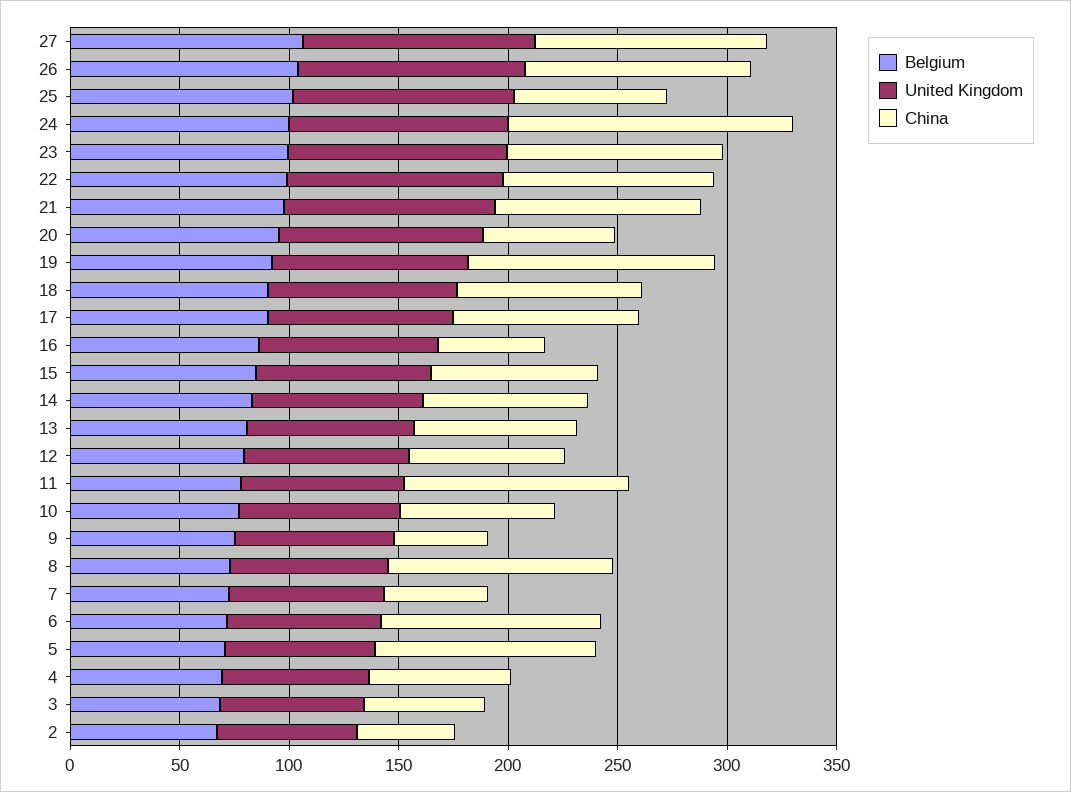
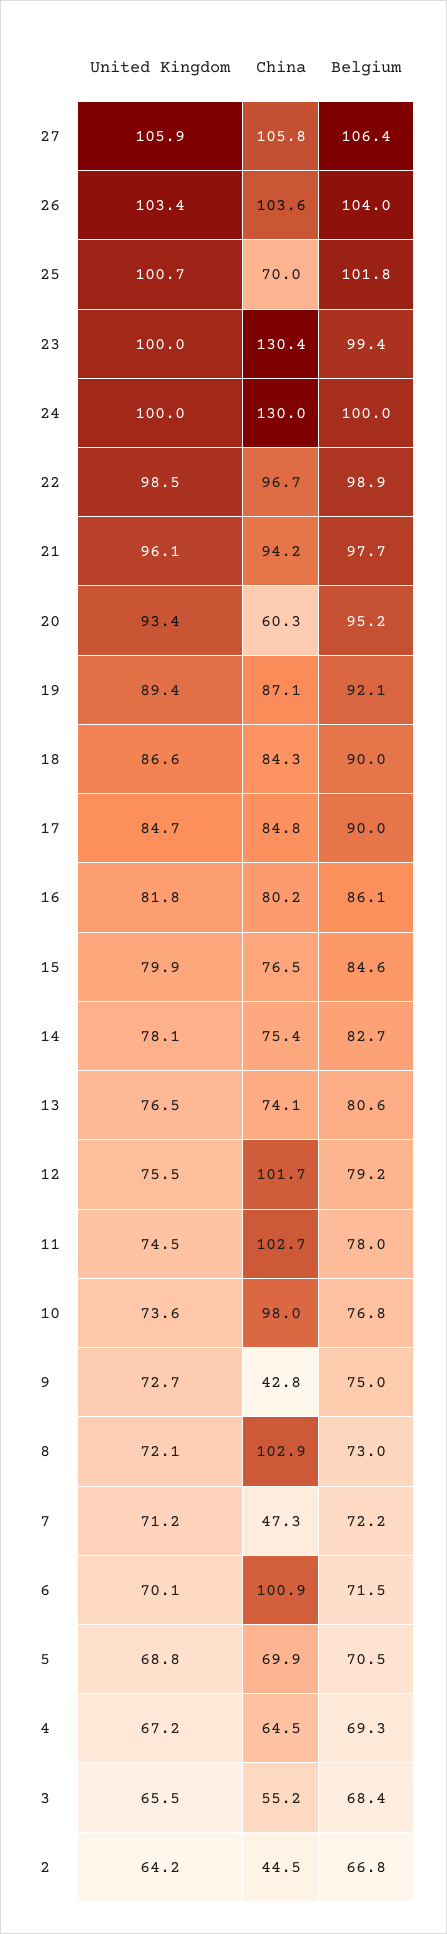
  {
    "Belgium": {
      "27": 106.4,
      "26": 104,
      "25": 101.8,
      "24": 100,
      "23": 99.4,
      "22": 98.9,
      "21": 97.7,
      "20": 95.2,
      "19": 92.1,
      "18": 90,
      "17": 90,
      "16": 86.1,
      "15": 84.6,
      "14": 82.7,
      "13": 80.6,
      "12": 79.2,
      "11": 78,
      "10": 76.8,
      "9": 75,
      "8": 73,
      "7": 72.2,
      "6": 71.5,
      "5": 70.5,
      "4": 69.3,
      "3": 68.4,
      "2": 66.8
    },
    "United Kingdom": {
      "27": 105.9,
      "26": 103.4,
      "25": 100.7,
      "24": 100,
      "23": 100,
      "22": 98.5,
      "21": 96.1,
      "20": 93.4,
      "19": 89.4,
      "18": 86.6,
      "17": 84.7,
      "16": 81.8,
      "15": 79.9,
      "14": 78.1,
      "13": 76.5,
      "12": 75.5,
      "11": 74.5,
      "10": 73.6,
      "9": 72.7,
      "8": 72.1,
      "7": 71.2,
      "6": 70.1,
      "5": 68.8,
      "4": 67.2,
      "3": 65.5,
      "2": 64.2
    },
    "China": {
      "27": 105.8,
      "26": 103.6,
      "25": 70,
      "24": 130,
-     "23": 100,
+     "23": 130.4,
      "22": 96.7,
      "21": 94.2,
      "20": 60.3,
-     "19": 110,
+     "19": 87.1,
      "18": 84.3,
      "17": 84.8,
-     "16": 50,
+     "16": 80.2,
      "15": 76.5,
      "14": 75.4,
      "13": 74.1,
-     "12": 70,
+     "12": 101.7,
      "11": 102.7,
-     "10": 70,
+     "10": 98,
      "9": 42.8,
      "8": 102.9,
      "7": 47.3,
      "6": 100.9,
-     "5": 100,
+     "5": 69.9,
      "4": 64.5,
      "3": 55.2,
      "2": 44.5
    }
  }

